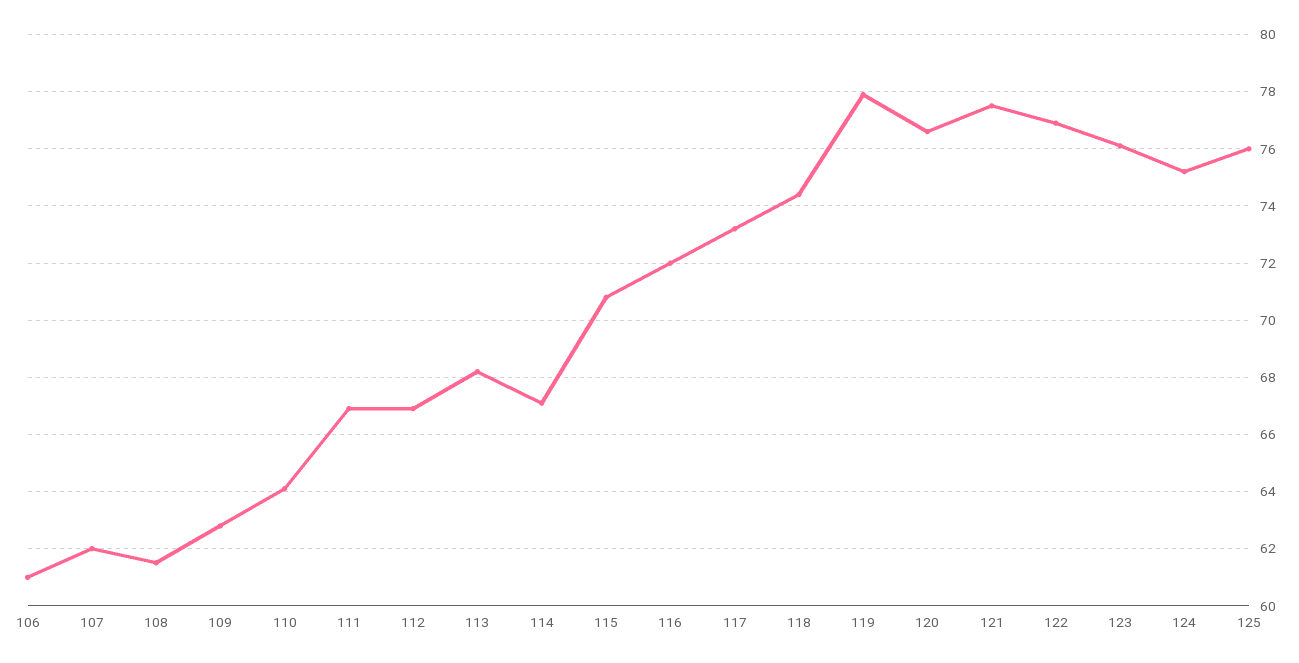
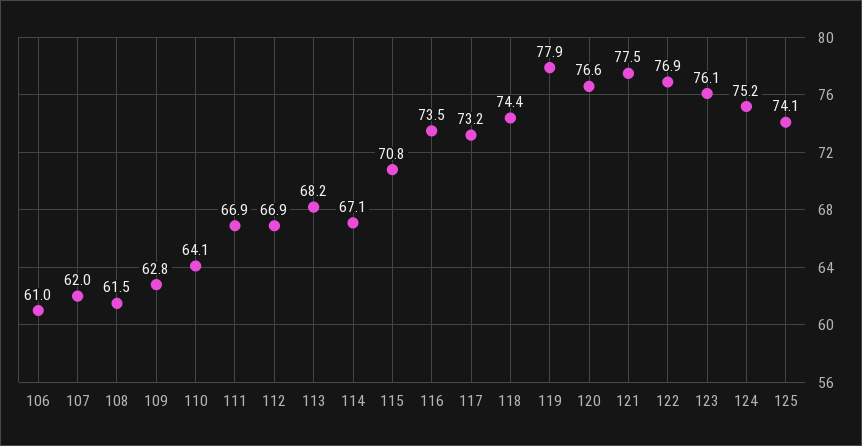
  {
    "106": 61,
    "107": 62,
    "108": 61.5,
    "109": 62.8,
    "110": 64.1,
    "111": 66.9,
    "112": 66.9,
    "113": 68.2,
    "114": 67.1,
    "115": 70.8,
-   "116": 72,
+   "116": 73.5,
    "117": 73.2,
    "118": 74.4,
    "119": 77.9,
    "120": 76.6,
    "121": 77.5,
    "122": 76.9,
    "123": 76.1,
    "124": 75.2,
-   "125": 76
+   "125": 74.1
  }

